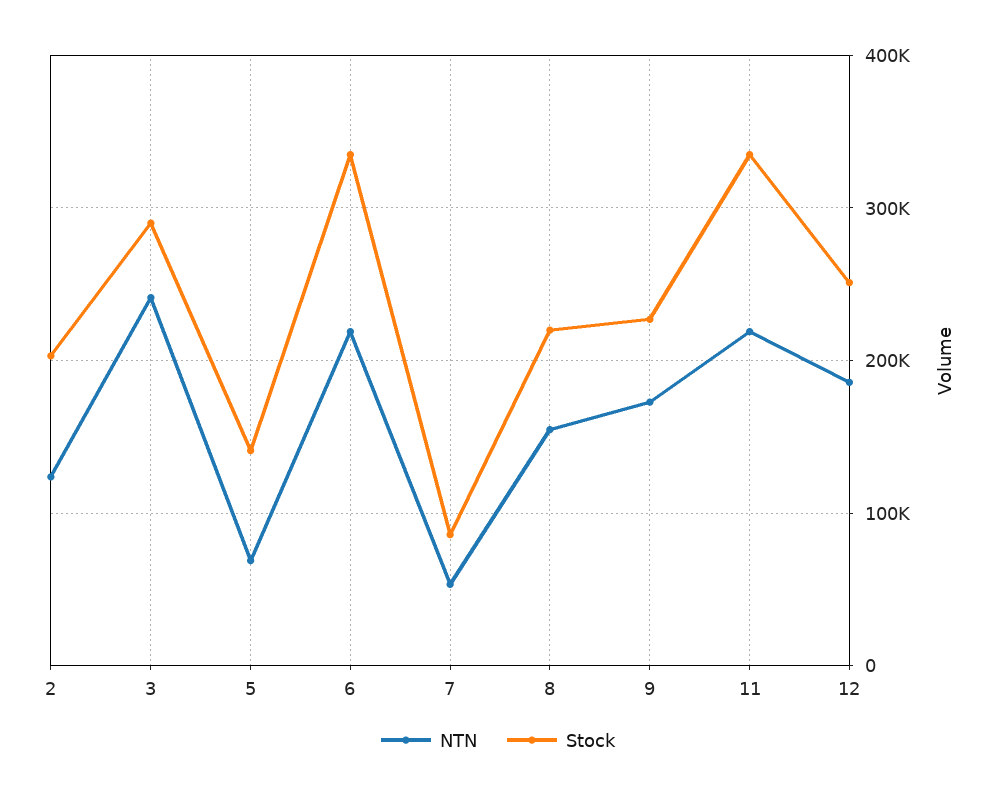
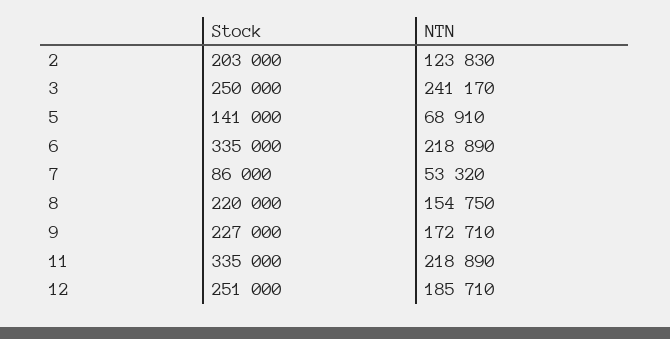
  {
    "NTN": {
      "2": 123830,
      "3": 241170,
      "5": 68910,
      "6": 218890,
      "7": 53320,
      "8": 154750,
      "9": 172710,
      "11": 218890,
      "12": 185710
    },
    "Stock": {
      "2": 203000,
-     "3": 290000,
+     "3": 250000,
      "5": 141000,
      "6": 335000,
      "7": 86000,
      "8": 220000,
      "9": 227000,
      "11": 335000,
      "12": 251000
    }
  }

